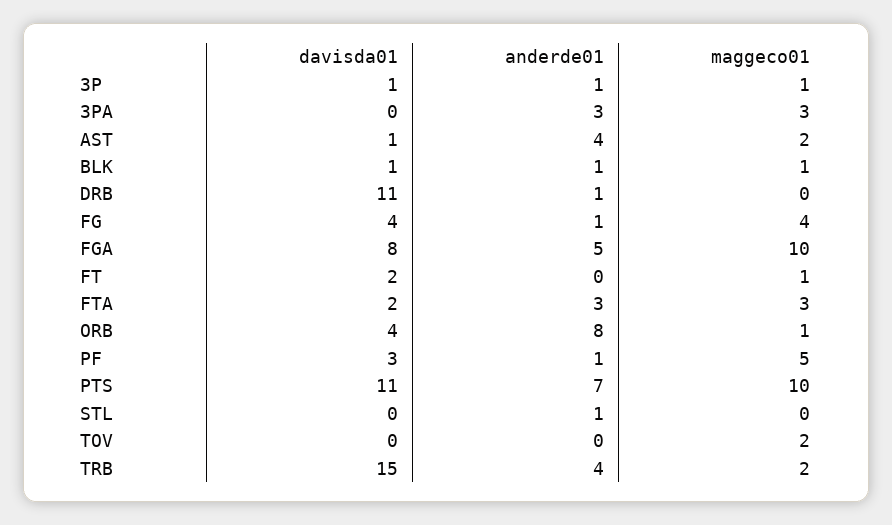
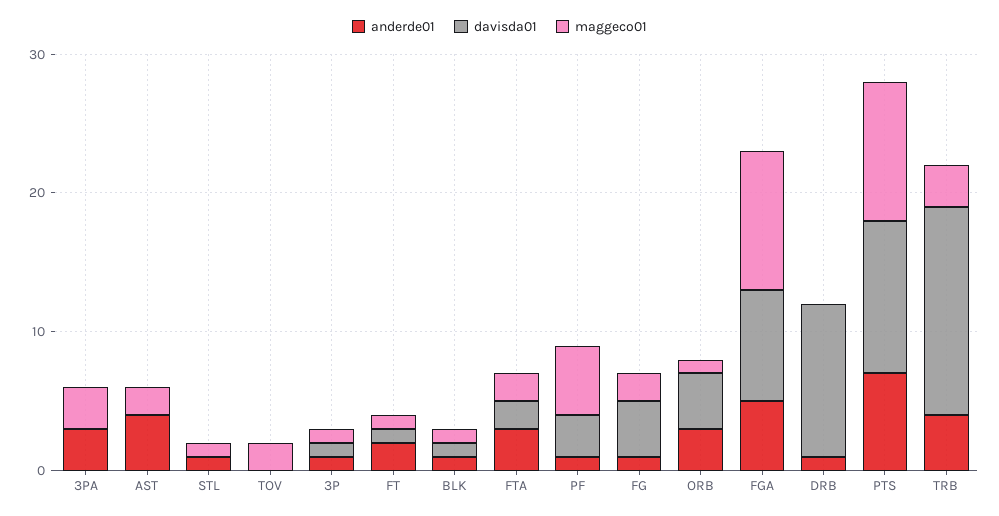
  {
    "davisda01": {
      "3P": 1,
      "3PA": 0,
-     "AST": 1,
+     "AST": 0,
      "BLK": 1,
      "DRB": 11,
      "FG": 4,
      "FGA": 8,
-     "FT": 2,
+     "FT": 1,
      "FTA": 2,
      "ORB": 4,
      "PF": 3,
      "PTS": 11,
      "STL": 0,
      "TOV": 0,
      "TRB": 15
    },
    "anderde01": {
      "3P": 1,
      "3PA": 3,
      "AST": 4,
      "BLK": 1,
      "DRB": 1,
      "FG": 1,
      "FGA": 5,
-     "FT": 0,
+     "FT": 2,
      "FTA": 3,
-     "ORB": 8,
+     "ORB": 3,
      "PF": 1,
      "PTS": 7,
      "STL": 1,
      "TOV": 0,
      "TRB": 4
    },
    "maggeco01": {
      "3P": 1,
      "3PA": 3,
      "AST": 2,
      "BLK": 1,
      "DRB": 0,
-     "FG": 4,
+     "FG": 2,
      "FGA": 10,
      "FT": 1,
-     "FTA": 3,
+     "FTA": 2,
      "ORB": 1,
      "PF": 5,
      "PTS": 10,
-     "STL": 0,
+     "STL": 1,
      "TOV": 2,
-     "TRB": 2
+     "TRB": 3
    }
  }

